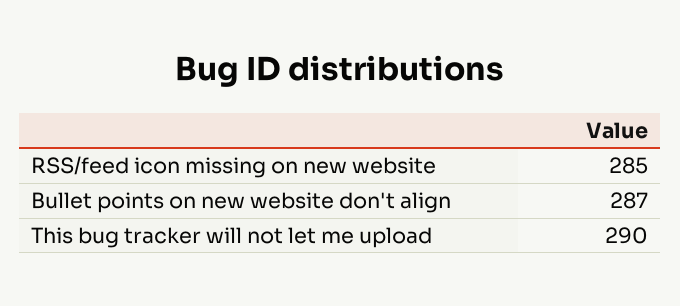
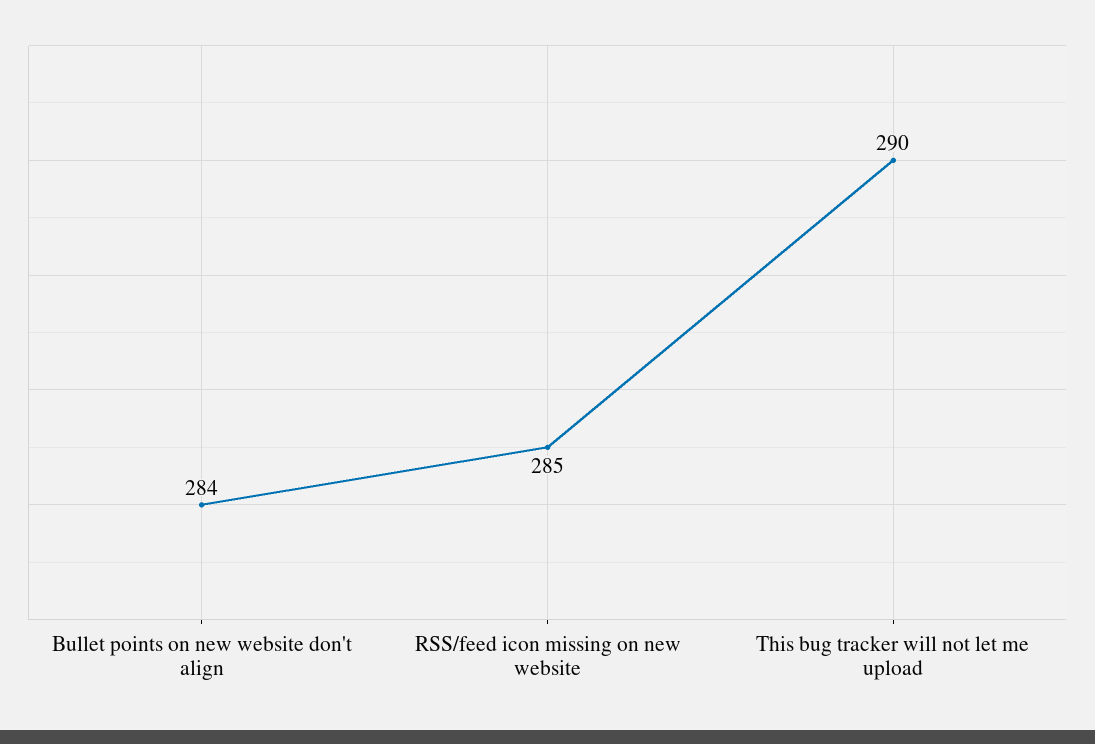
  {
    "RSS/feed icon missing on new website": 285,
-   "Bullet points on new website don't align": 287,
+   "Bullet points on new website don't align": 284,
    "This bug tracker will not let me upload": 290
  }

